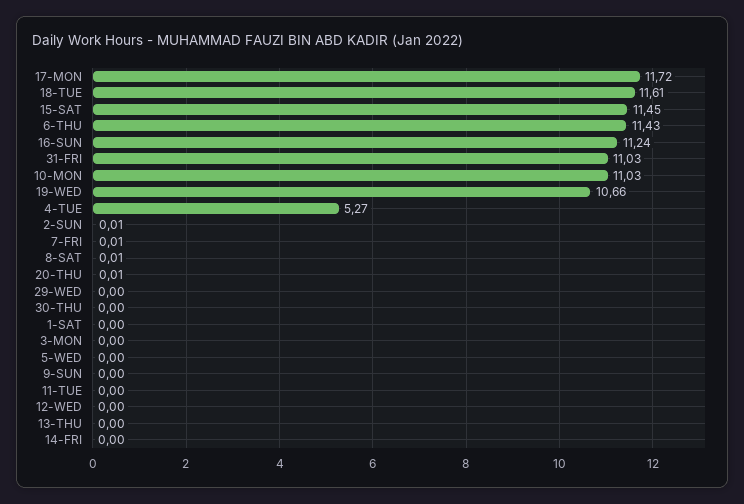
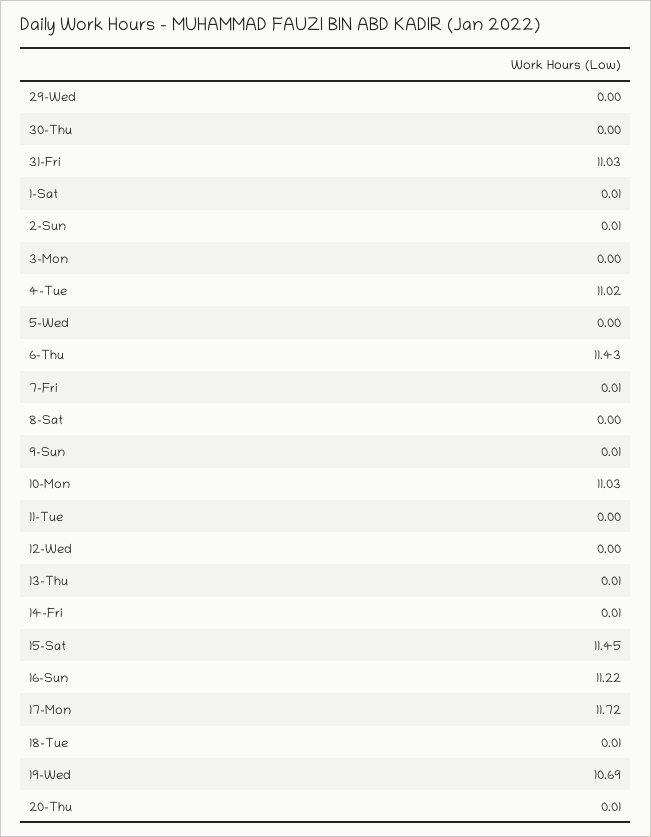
  {
    "17-MON": 11.72,
-   "18-TUE": 11.61,
+   "18-TUE": 0.01,
    "15-SAT": 11.45,
    "6-THU": 11.43,
-   "16-SUN": 11.24,
+   "16-SUN": 11.22,
    "31-FRI": 11.03,
    "10-MON": 11.03,
-   "19-WED": 10.66,
+   "19-WED": 10.69,
-   "4-TUE": 5.27,
+   "4-TUE": 11.02,
    "2-SUN": 0.01,
    "7-FRI": 0.01,
-   "8-SAT": 0.01,
+   "8-SAT": 0,
    "20-THU": 0.01,
    "29-WED": 0,
    "30-THU": 0,
-   "1-SAT": 0,
+   "1-SAT": 0.01,
    "3-MON": 0,
    "5-WED": 0,
-   "9-SUN": 0,
+   "9-SUN": 0.01,
    "11-TUE": 0,
    "12-WED": 0,
-   "13-THU": 0,
+   "13-THU": 0.01,
-   "14-FRI": 0
+   "14-FRI": 0.01
  }

